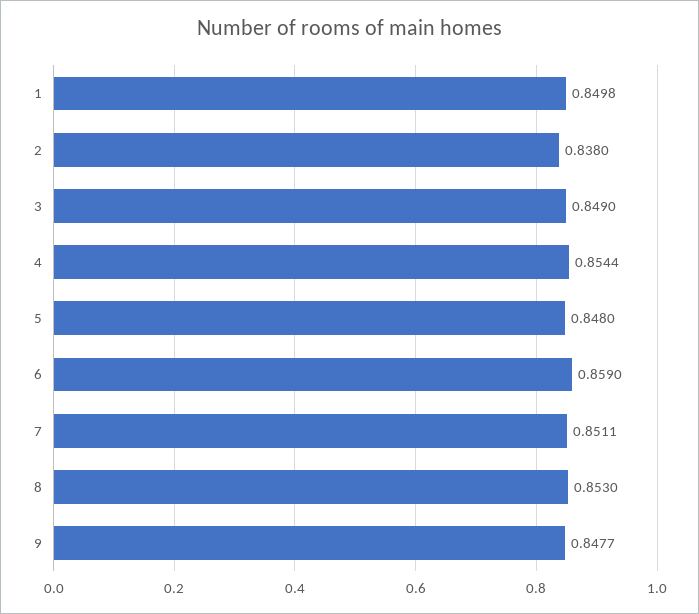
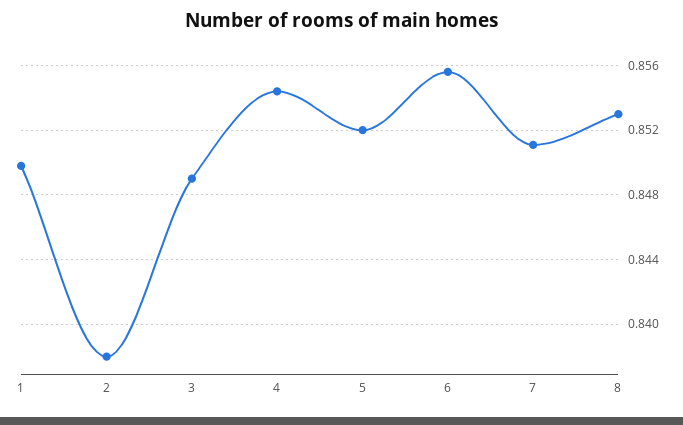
  {
    "1": 0.8498,
    "2": 0.838,
    "3": 0.849,
    "4": 0.8544,
-   "5": 0.848,
+   "5": 0.852,
-   "6": 0.859,
+   "6": 0.8555,
    "7": 0.8511,
-   "8": 0.853,
+   "8": 0.853
-   "9": 0.8477
  }

